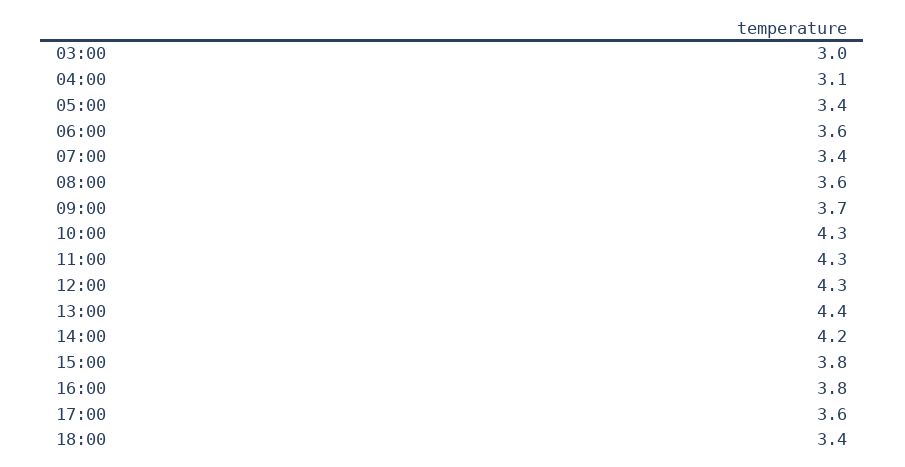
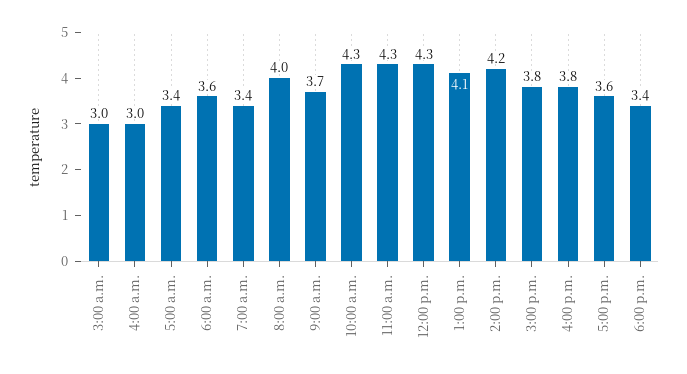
  {
    "03:00": 3,
-   "04:00": 3.1,
+   "04:00": 3,
    "05:00": 3.4,
    "06:00": 3.6,
    "07:00": 3.4,
-   "08:00": 3.6,
+   "08:00": 4,
    "09:00": 3.7,
    "10:00": 4.3,
    "11:00": 4.3,
    "12:00": 4.3,
-   "13:00": 4.4,
+   "13:00": 4.1,
    "14:00": 4.2,
    "15:00": 3.8,
    "16:00": 3.8,
    "17:00": 3.6,
    "18:00": 3.4
  }

